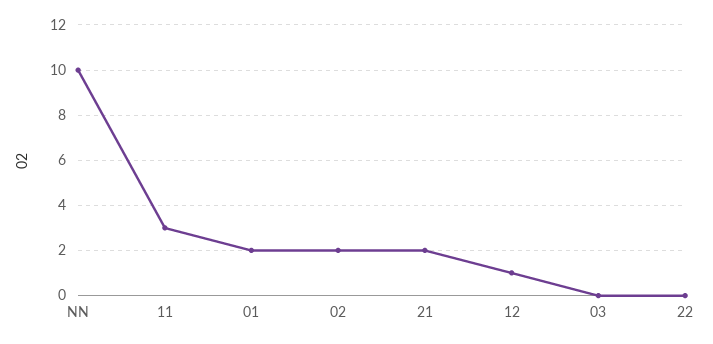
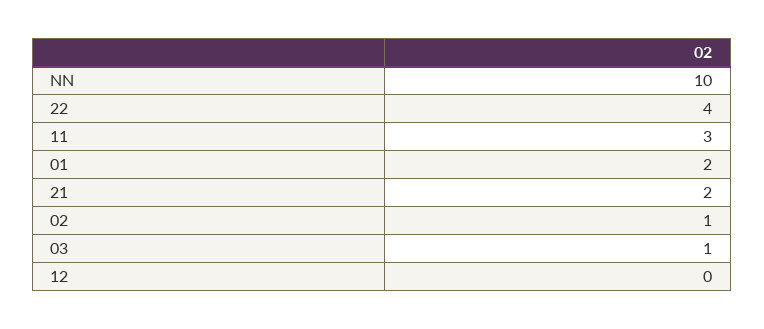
  {
    "NN": 10,
    "11": 3,
    "01": 2,
-   "02": 2,
+   "02": 1,
    "21": 2,
-   "12": 1,
+   "12": 0,
-   "03": 0,
+   "03": 1,
-   "22": 0
+   "22": 4
  }

